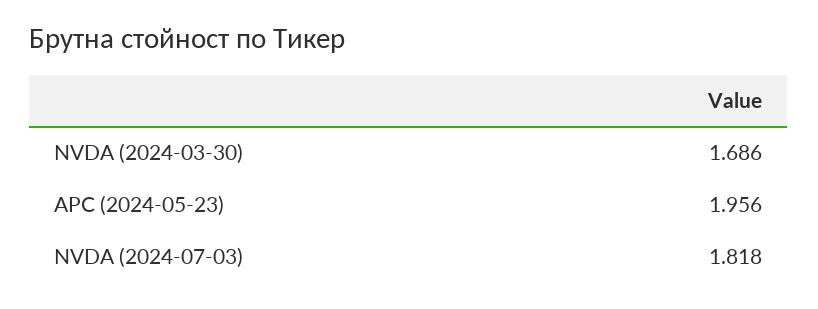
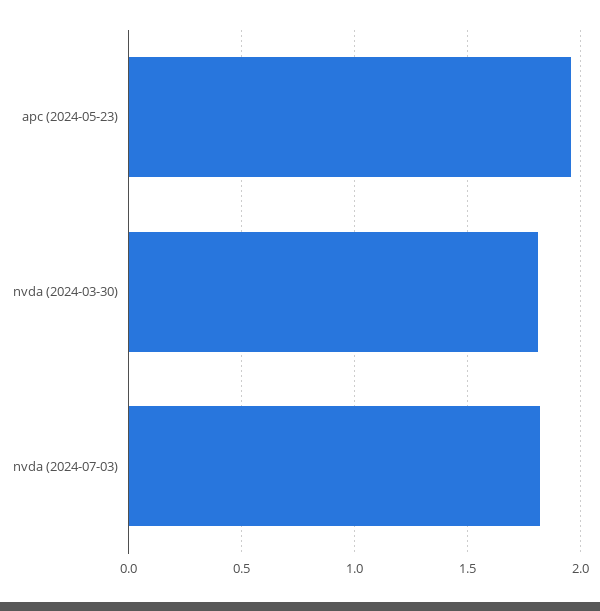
  {
-   "NVDA (2024-03-30)": 1.686,
+   "NVDA (2024-03-30)": 1.8,
    "APC (2024-05-23)": 1.956,
    "NVDA (2024-07-03)": 1.818
  }

